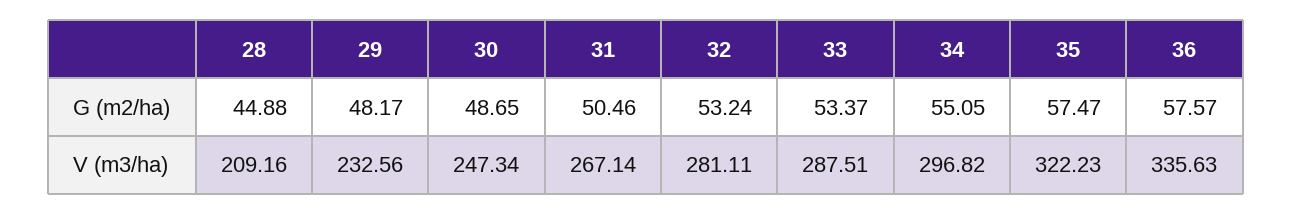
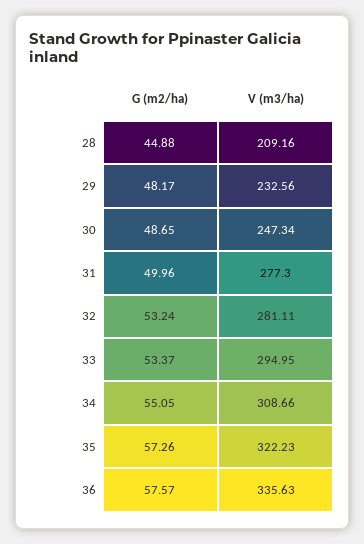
  {
    "28": {
      "G (m2/ha)": 44.88,
      "V (m3/ha)": 209.16
    },
    "29": {
      "G (m2/ha)": 48.17,
      "V (m3/ha)": 232.56
    },
    "30": {
      "G (m2/ha)": 48.65,
      "V (m3/ha)": 247.34
    },
    "31": {
-     "G (m2/ha)": 50.46,
+     "G (m2/ha)": 49.96,
-     "V (m3/ha)": 267.14
+     "V (m3/ha)": 277.3
    },
    "32": {
      "G (m2/ha)": 53.24,
      "V (m3/ha)": 281.11
    },
    "33": {
      "G (m2/ha)": 53.37,
-     "V (m3/ha)": 287.51
+     "V (m3/ha)": 294.95
    },
    "34": {
      "G (m2/ha)": 55.05,
-     "V (m3/ha)": 296.82
+     "V (m3/ha)": 308.66
    },
    "35": {
-     "G (m2/ha)": 57.47,
+     "G (m2/ha)": 57.26,
      "V (m3/ha)": 322.23
    },
    "36": {
      "G (m2/ha)": 57.57,
      "V (m3/ha)": 335.63
    }
  }

